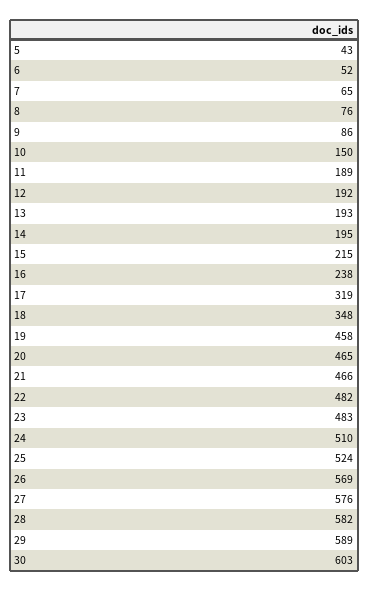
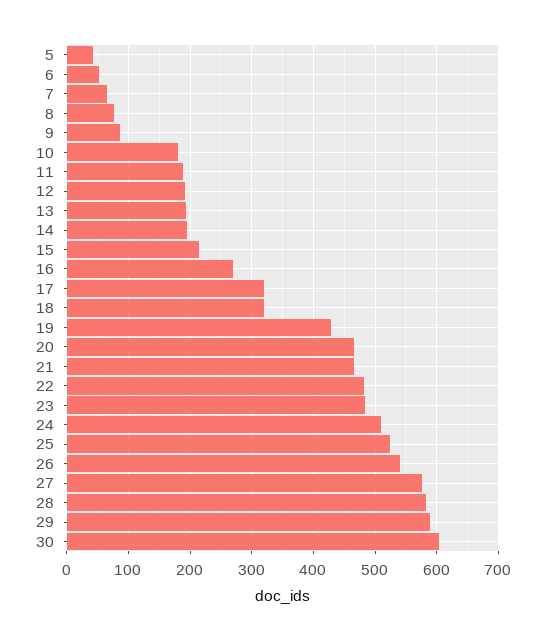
  {
    "5": 43,
    "6": 52,
    "7": 65,
    "8": 76,
    "9": 86,
-   "10": 150,
+   "10": 180,
    "11": 189,
    "12": 192,
    "13": 193,
    "14": 195,
    "15": 215,
-   "16": 238,
+   "16": 270,
    "17": 319,
-   "18": 348,
+   "18": 320,
-   "19": 458,
+   "19": 430,
    "20": 465,
    "21": 466,
    "22": 482,
    "23": 483,
    "24": 510,
    "25": 524,
-   "26": 569,
+   "26": 540,
    "27": 576,
    "28": 582,
    "29": 589,
    "30": 603
  }

